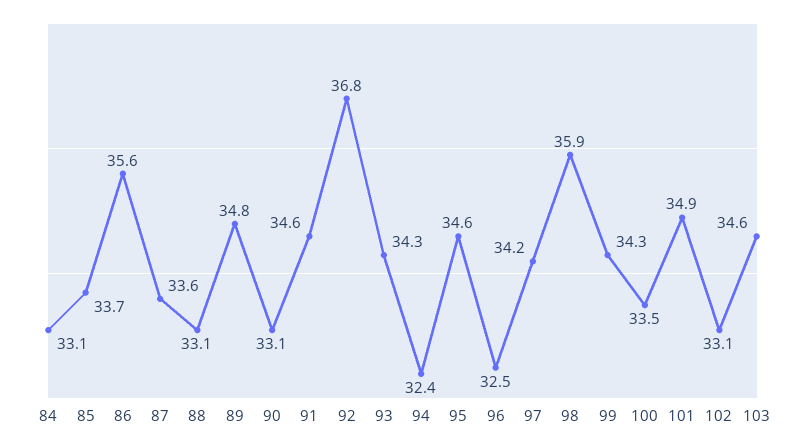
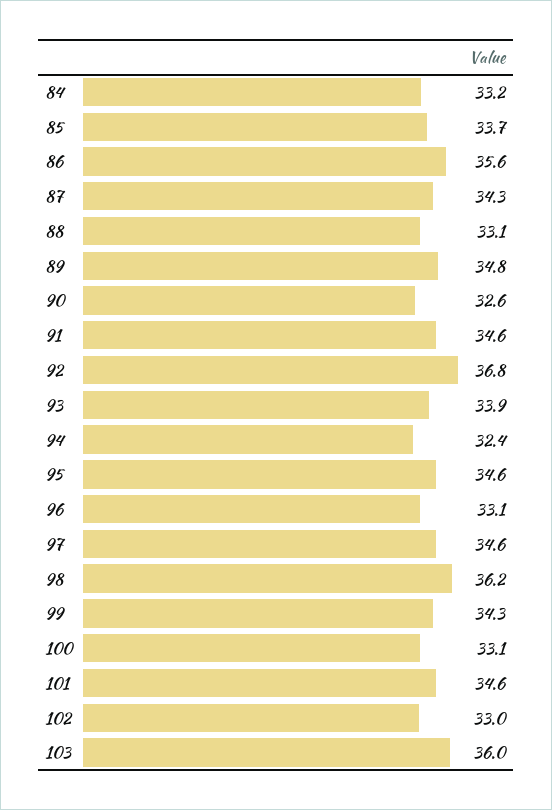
  {
-   "84": 33.1,
+   "84": 33.2,
    "85": 33.7,
    "86": 35.6,
-   "87": 33.6,
+   "87": 34.3,
    "88": 33.1,
    "89": 34.8,
-   "90": 33.1,
+   "90": 32.6,
    "91": 34.6,
    "92": 36.8,
-   "93": 34.3,
+   "93": 33.9,
    "94": 32.4,
    "95": 34.6,
-   "96": 32.5,
+   "96": 33.1,
-   "97": 34.2,
+   "97": 34.6,
-   "98": 35.9,
+   "98": 36.2,
    "99": 34.3,
-   "100": 33.5,
+   "100": 33.1,
-   "101": 34.9,
+   "101": 34.6,
-   "102": 33.1,
+   "102": 33,
-   "103": 34.6
+   "103": 36
  }

